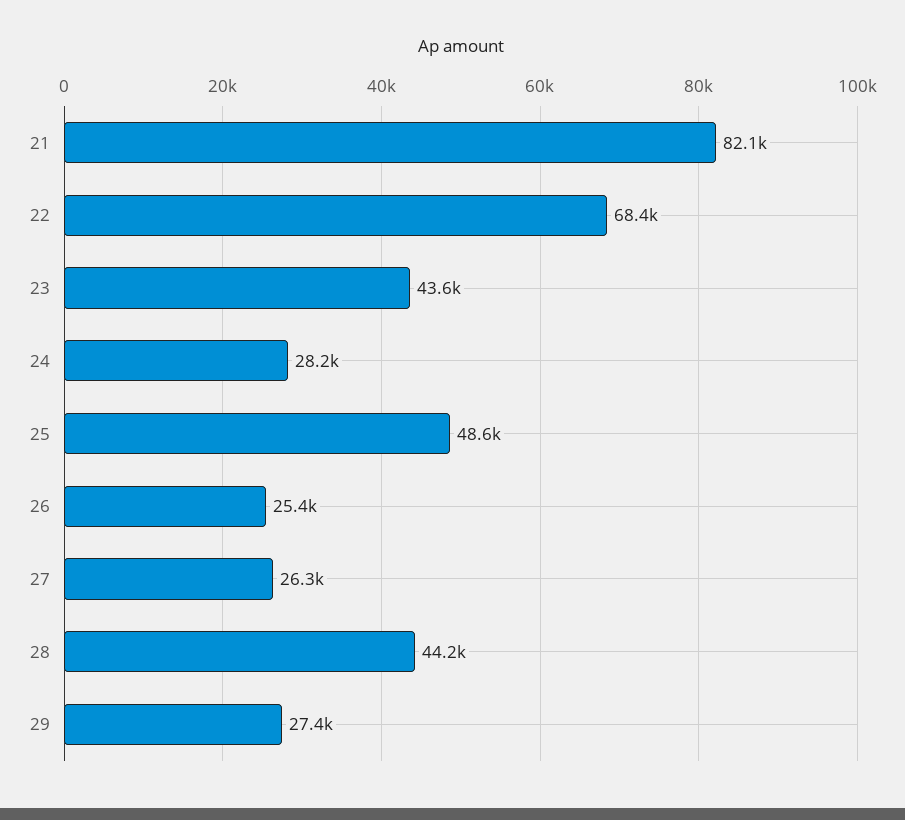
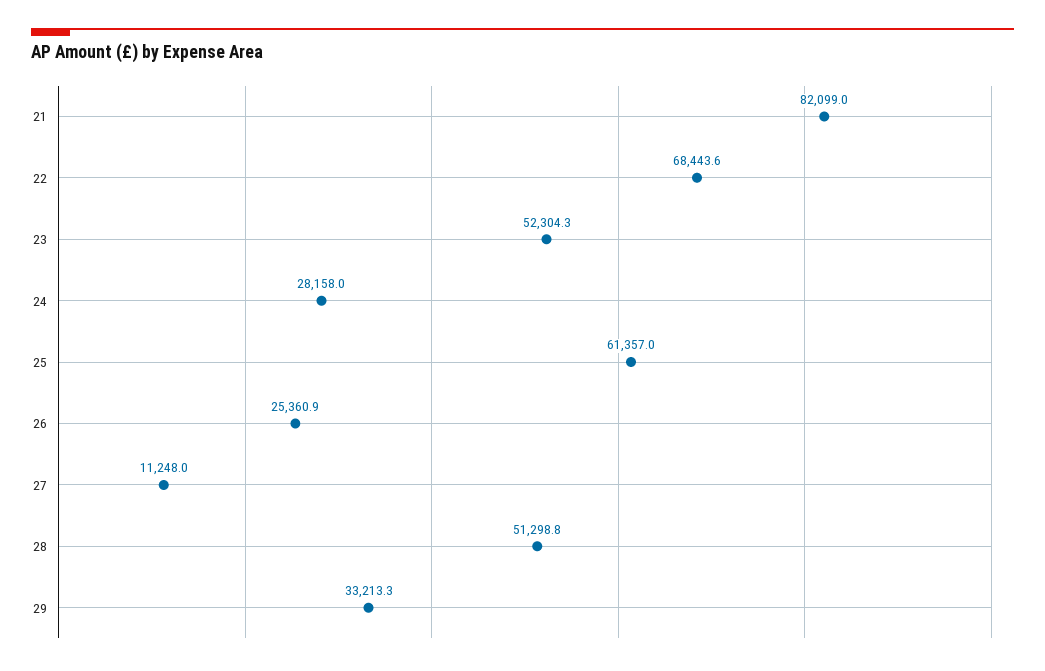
  {
    "21": 82099,
    "22": 68443.6,
-   "23": 43600,
+   "23": 52304.3,
    "24": 28158,
-   "25": 48600,
+   "25": 61357,
    "26": 25360.9,
-   "27": 26300,
+   "27": 11248,
-   "28": 44200,
+   "28": 51298.8,
-   "29": 27400
+   "29": 33213.3
  }

